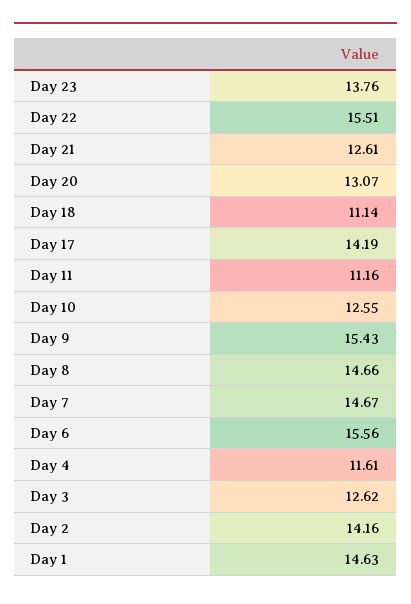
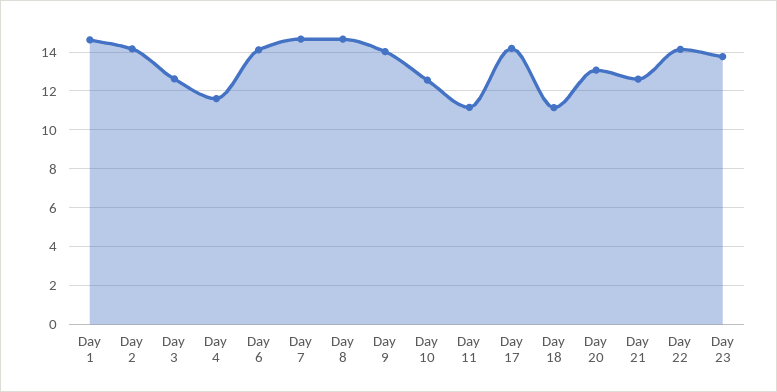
  {
    "Day 23": 13.76,
-   "Day 22": 15.51,
+   "Day 22": 14,
    "Day 21": 12.61,
    "Day 20": 13.07,
    "Day 18": 11.14,
    "Day 17": 14.19,
    "Day 11": 11.16,
    "Day 10": 12.55,
-   "Day 9": 15.43,
+   "Day 9": 14,
    "Day 8": 14.66,
    "Day 7": 14.67,
-   "Day 6": 15.56,
+   "Day 6": 14,
    "Day 4": 11.61,
    "Day 3": 12.62,
    "Day 2": 14.16,
    "Day 1": 14.63
  }

